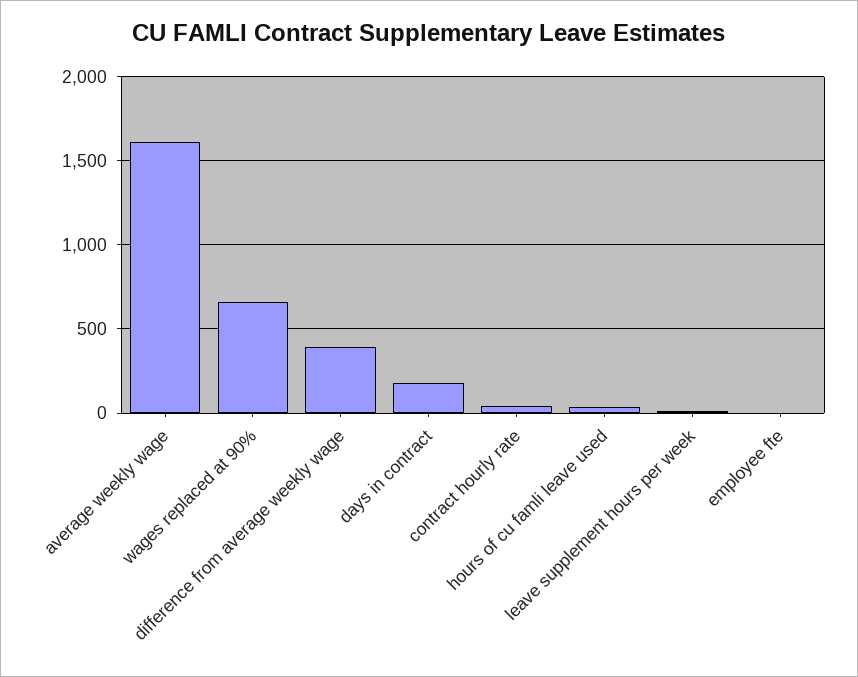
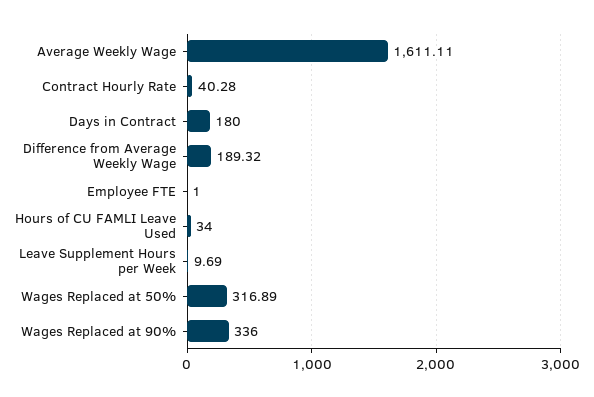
  {
    "average weekly wage": 1611.11,
-   "wages replaced at 90%": 650,
+   "wages replaced at 90%": 336,
-   "difference from average weekly wage": 400,
+   "difference from average weekly wage": 189.32,
    "days in contract": 180,
    "contract hourly rate": 40.28,
    "hours of cu famli leave used": 34,
    "leave supplement hours per week": 9.69,
-   "employee fte": 1
+   "employee fte": 1,
+   "Wages Replaced at 50%": 316.89
  }

